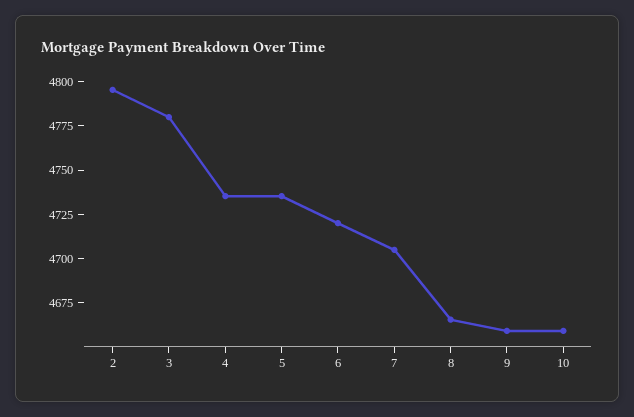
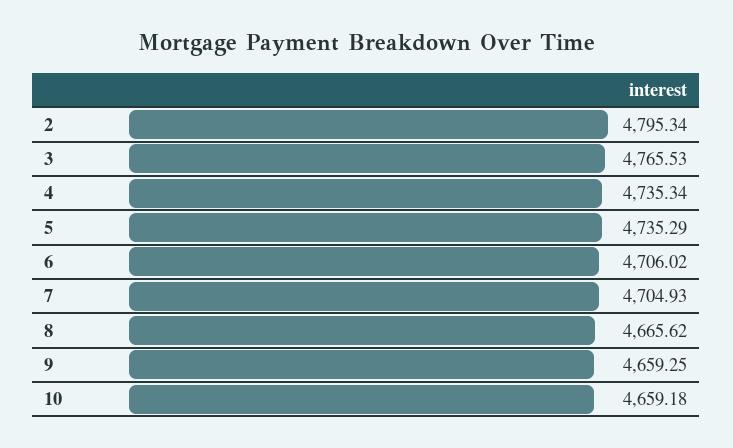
  {
    "2": 4795.34,
-   "3": 4780,
+   "3": 4765.53,
    "4": 4735.34,
    "5": 4735.29,
-   "6": 4720,
+   "6": 4706.02,
    "7": 4704.93,
    "8": 4665.62,
    "9": 4659.25,
    "10": 4659.18
  }

